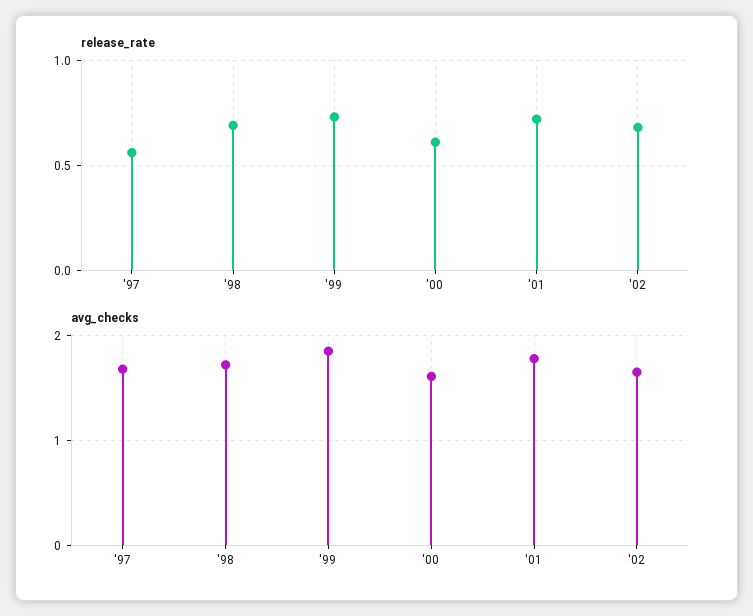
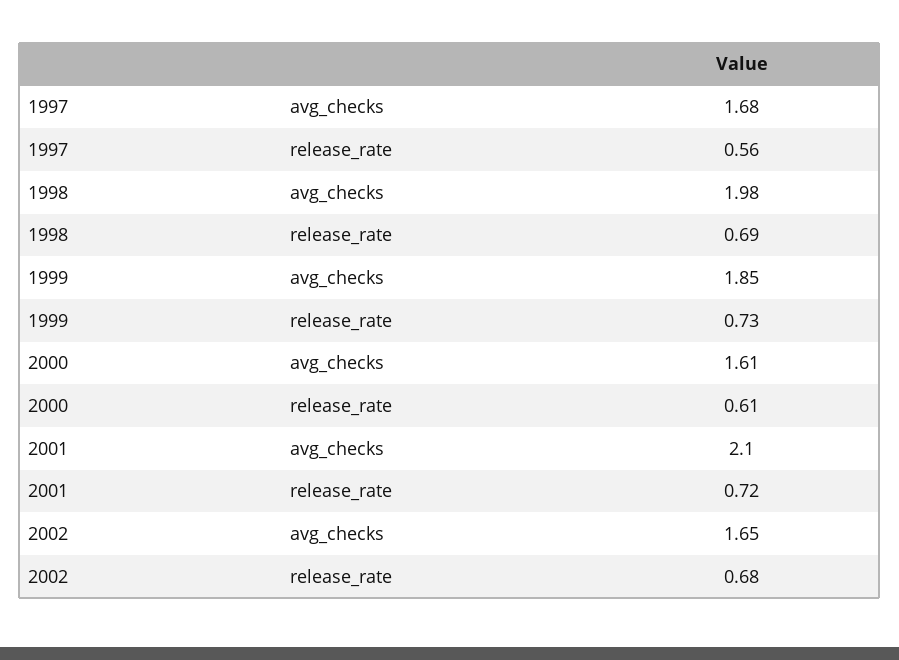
  {
    "release_rate": {
      "'97": 0.56,
      "'98": 0.69,
      "'99": 0.73,
      "'00": 0.61,
      "'01": 0.72,
      "'02": 0.68
    },
    "avg_checks": {
      "'97": 1.68,
-     "'98": 1.7,
+     "'98": 1.98,
      "'99": 1.85,
      "'00": 1.61,
-     "'01": 1.8,
+     "'01": 2.1,
      "'02": 1.65
    }
  }

